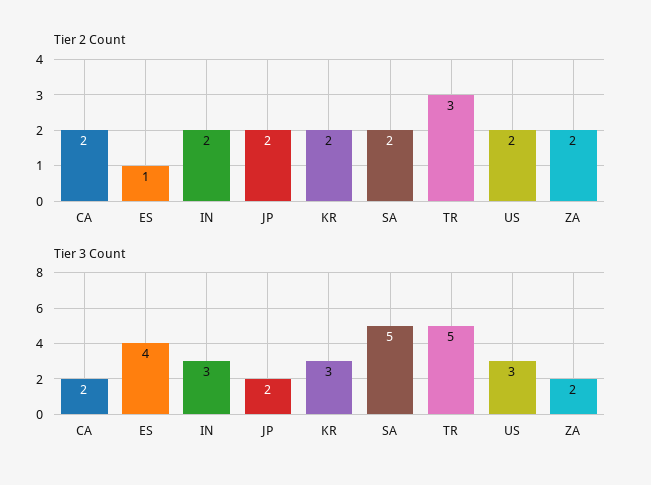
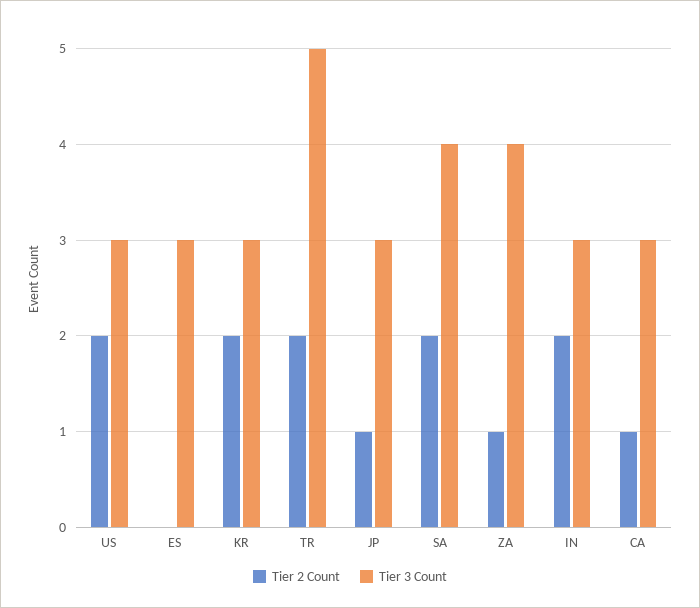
  {
    "Tier 2 Count": {
-     "CA": 2,
+     "CA": 1,
-     "ES": 1,
+     "ES": 0,
      "IN": 2,
-     "JP": 2,
+     "JP": 1,
      "KR": 2,
      "SA": 2,
-     "TR": 3,
+     "TR": 2,
      "US": 2,
-     "ZA": 2
+     "ZA": 1
    },
    "Tier 3 Count": {
-     "CA": 2,
+     "CA": 3,
-     "ES": 4,
+     "ES": 3,
      "IN": 3,
-     "JP": 2,
+     "JP": 3,
      "KR": 3,
-     "SA": 5,
+     "SA": 4,
      "TR": 5,
      "US": 3,
-     "ZA": 2
+     "ZA": 4
    }
  }

